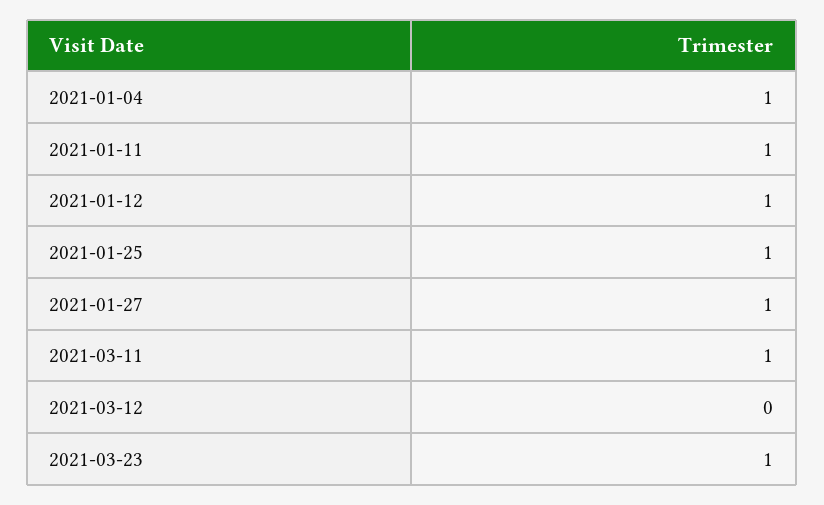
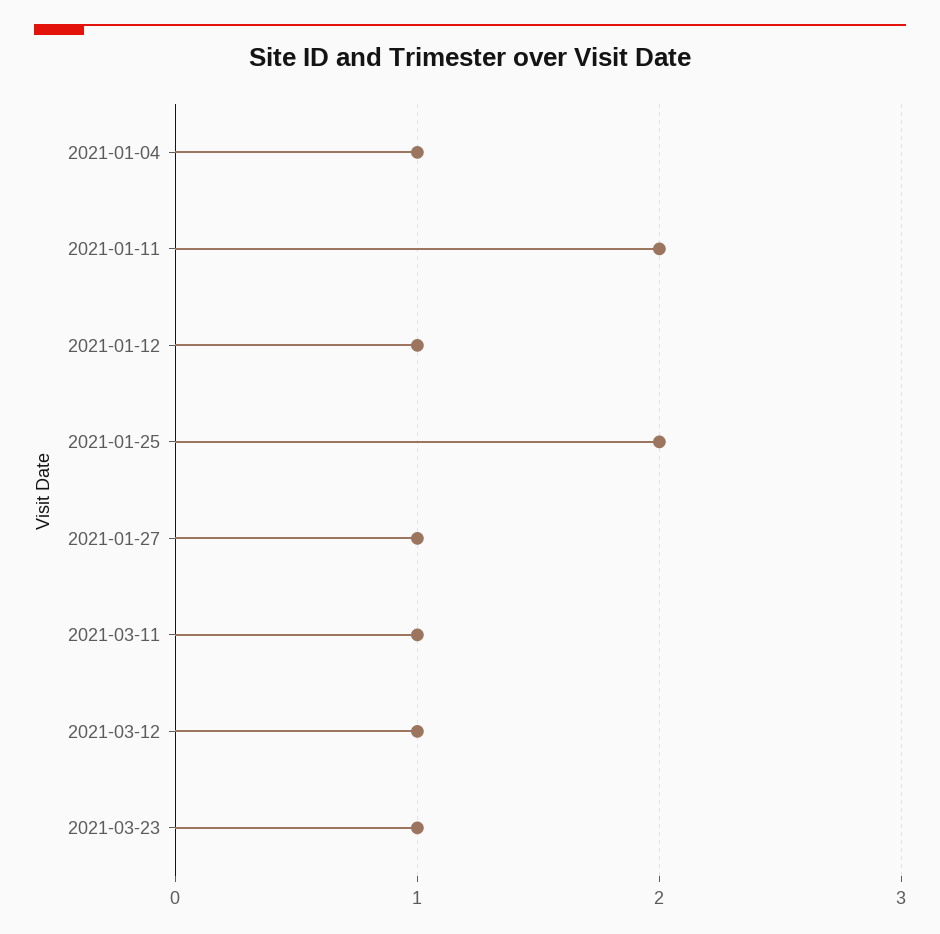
  {
    "2021-01-04": 1,
-   "2021-01-11": 1,
+   "2021-01-11": 2,
    "2021-01-12": 1,
-   "2021-01-25": 1,
+   "2021-01-25": 2,
    "2021-01-27": 1,
    "2021-03-11": 1,
-   "2021-03-12": 0,
+   "2021-03-12": 1,
    "2021-03-23": 1
  }

